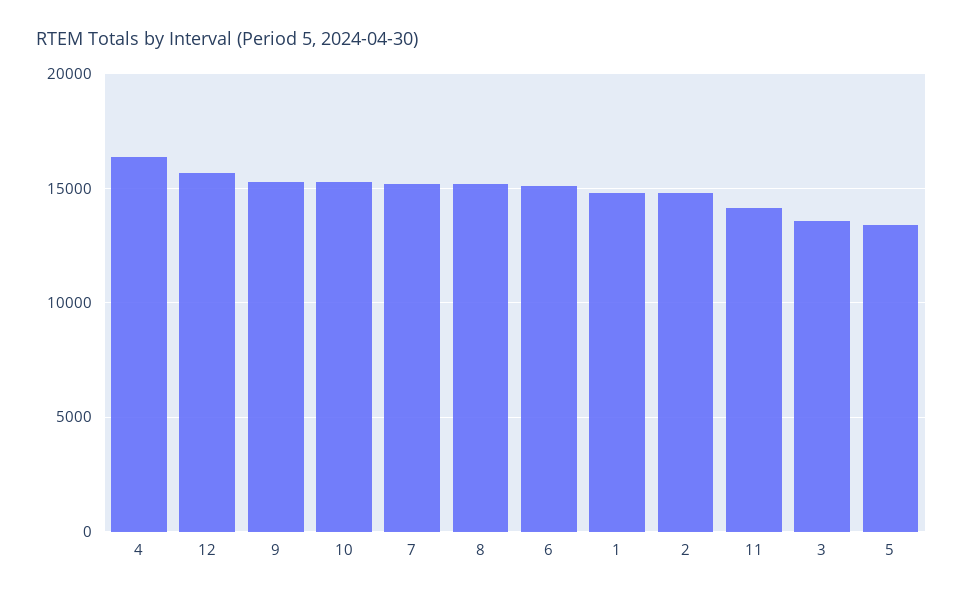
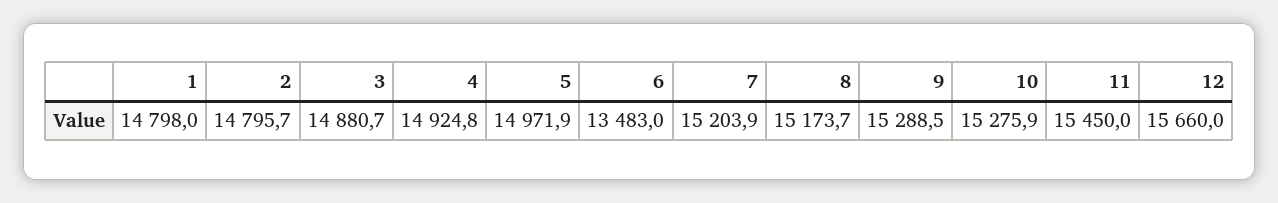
  {
-   "4": 16500,
+   "4": 14924.8,
    "12": 15660,
    "9": 15288.5,
    "10": 15275.9,
    "7": 15203.9,
    "8": 15173.7,
-   "6": 15000,
+   "6": 13483,
    "1": 14798,
    "2": 14795.7,
-   "11": 14000,
+   "11": 15450,
-   "3": 13500,
+   "3": 14880.7,
-   "5": 13500
+   "5": 14971.9
  }

